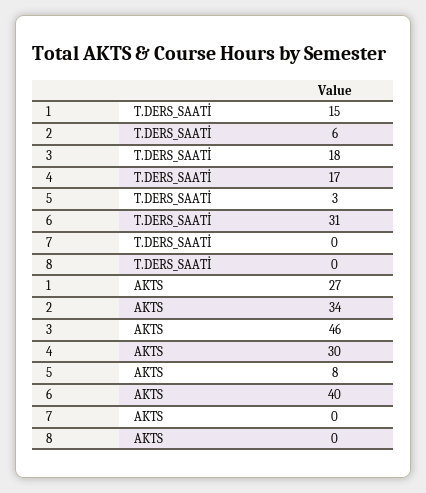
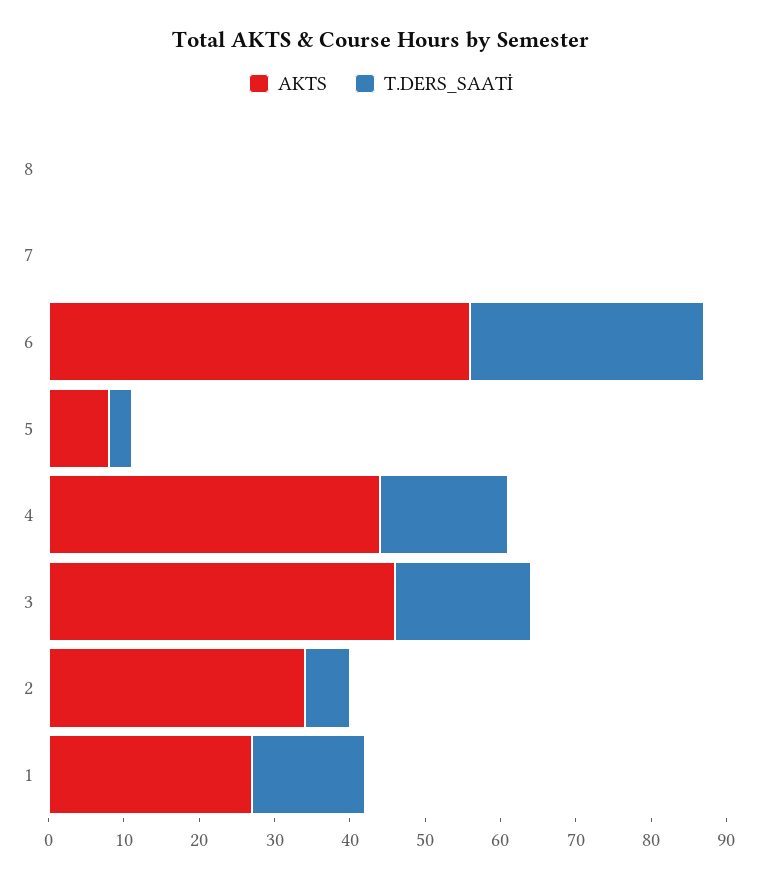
  {
    "T.DERS_SAATİ": {
      "1": 15,
      "2": 6,
      "3": 18,
      "4": 17,
      "5": 3,
      "6": 31,
      "7": 0,
      "8": 0
    },
    "AKTS": {
      "1": 27,
      "2": 34,
      "3": 46,
-     "4": 30,
+     "4": 45,
      "5": 8,
-     "6": 40,
+     "6": 55,
      "7": 0,
      "8": 0
    }
  }

